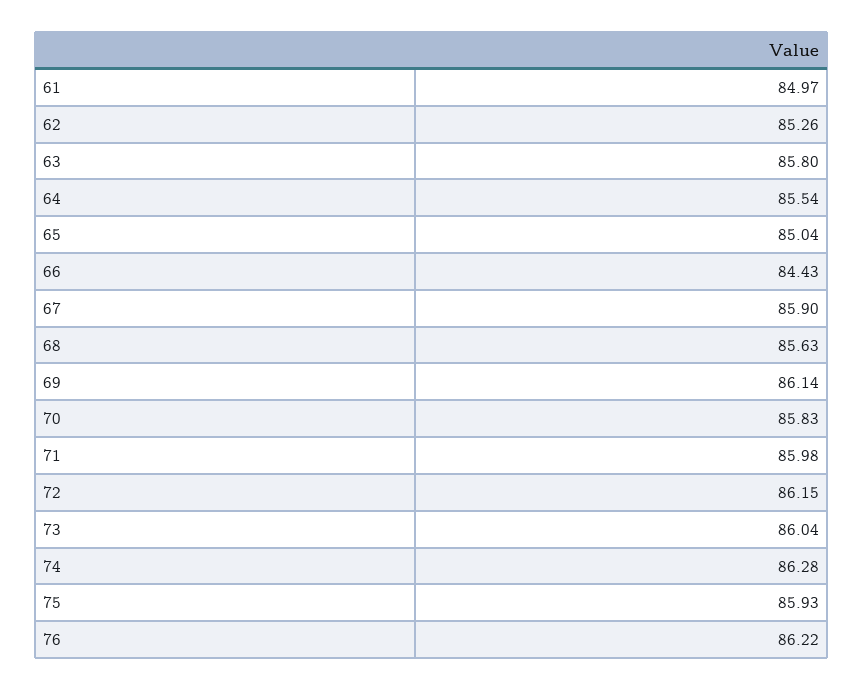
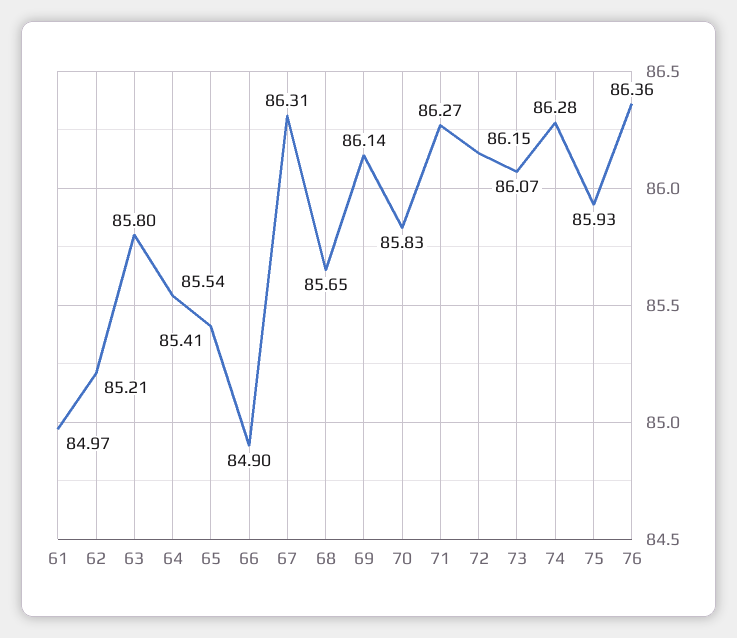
  {
    "61": 84.97,
-   "62": 85.26,
+   "62": 85.21,
    "63": 85.8,
    "64": 85.54,
-   "65": 85.04,
+   "65": 85.41,
-   "66": 84.43,
+   "66": 84.9,
-   "67": 85.9,
+   "67": 86.31,
-   "68": 85.63,
+   "68": 85.65,
    "69": 86.14,
    "70": 85.83,
-   "71": 85.98,
+   "71": 86.27,
    "72": 86.15,
-   "73": 86.04,
+   "73": 86.07,
    "74": 86.28,
    "75": 85.93,
-   "76": 86.22
+   "76": 86.36
  }

